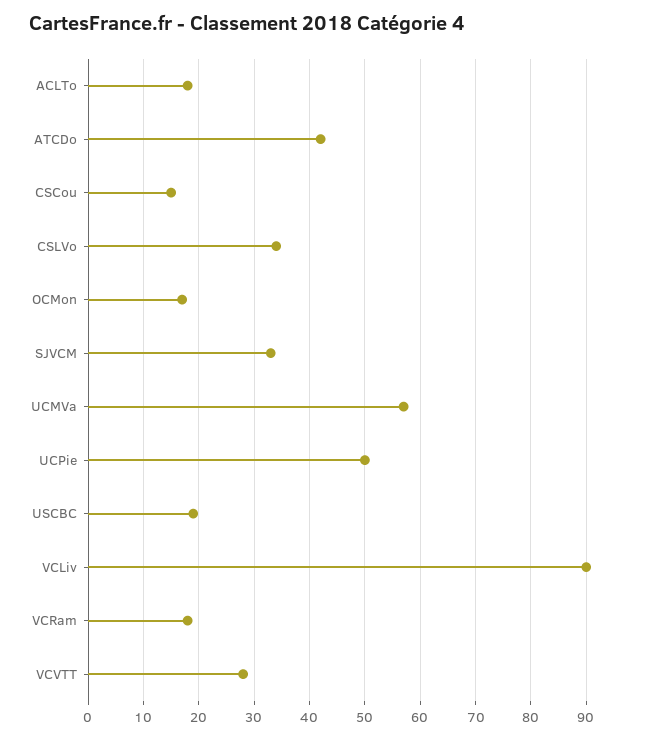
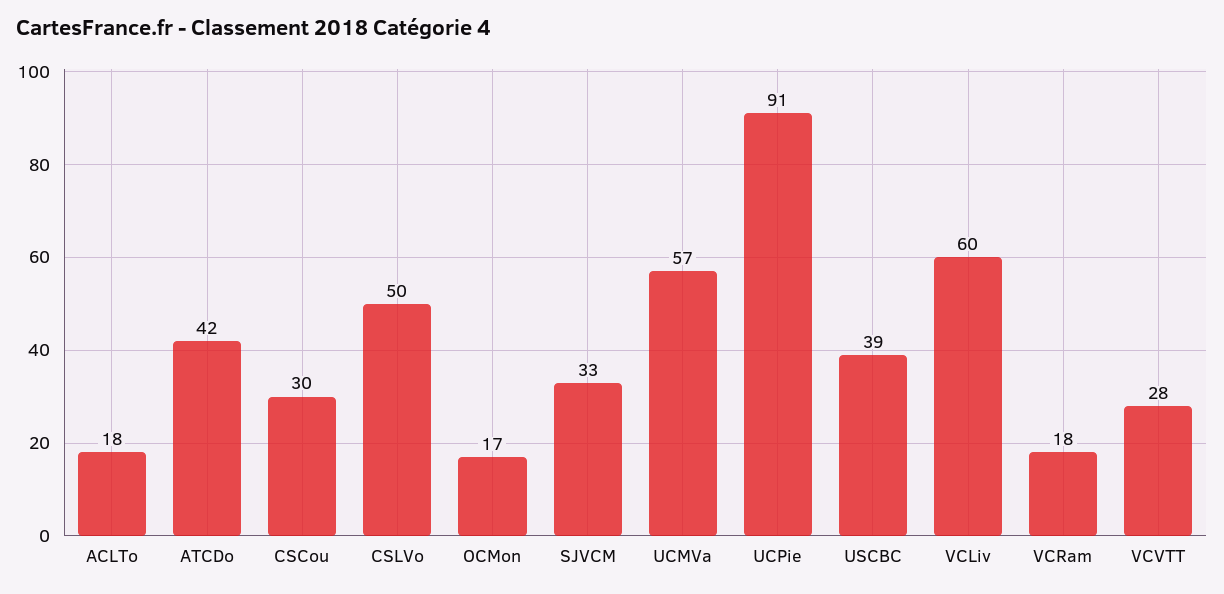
  {
    "ACLTo": 18,
    "ATCDo": 42,
-   "CSCou": 15,
+   "CSCou": 30,
-   "CSLVo": 35,
+   "CSLVo": 50,
    "OCMon": 17,
    "SJVCM": 33,
    "UCMVa": 57,
-   "UCPie": 50,
+   "UCPie": 91,
-   "USCBC": 20,
+   "USCBC": 39,
-   "VCLiv": 90,
+   "VCLiv": 60,
    "VCRam": 18,
    "VCVTT": 28
  }

